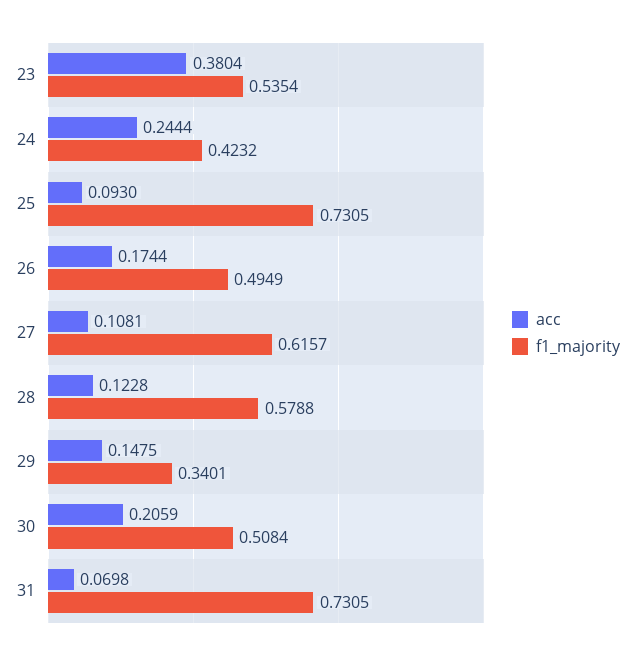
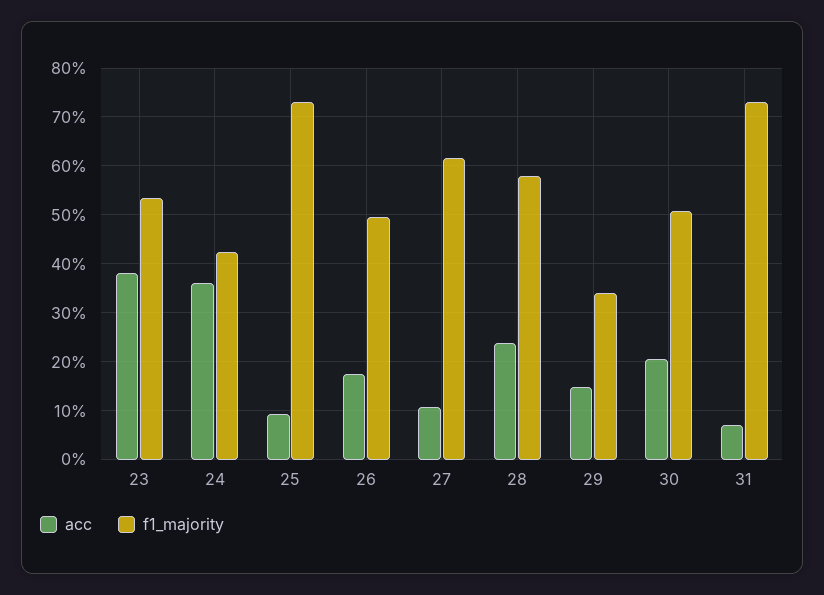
  {
    "acc": {
      "23": 0.3804,
-     "24": 0.2444,
+     "24": 0.36,
      "25": 0.093,
      "26": 0.1744,
      "27": 0.1081,
-     "28": 0.1228,
+     "28": 0.24,
      "29": 0.1475,
      "30": 0.2059,
      "31": 0.0698
    },
    "f1_majority": {
      "23": 0.5354,
      "24": 0.4232,
      "25": 0.7305,
      "26": 0.4949,
      "27": 0.6157,
      "28": 0.5788,
      "29": 0.3401,
      "30": 0.5084,
      "31": 0.7305
    }
  }

